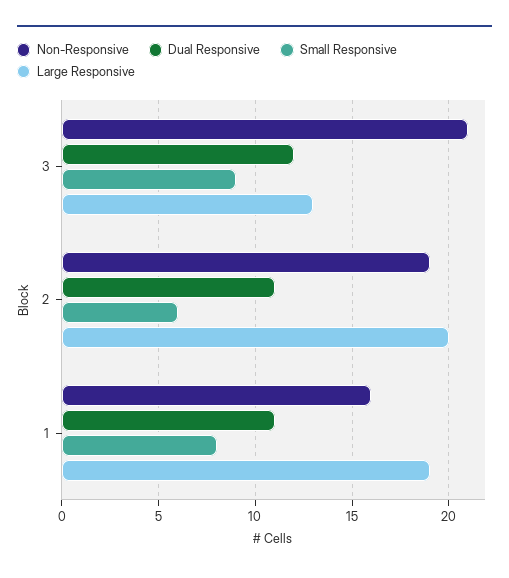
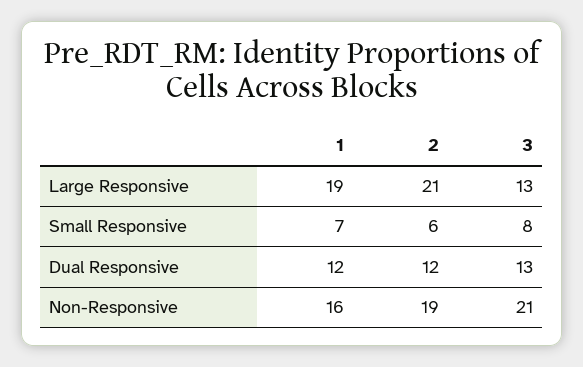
  {
    "Non-Responsive": {
      "3": 21,
      "2": 19,
      "1": 16
    },
    "Dual Responsive": {
-     "3": 12,
+     "3": 13,
-     "2": 11,
+     "2": 12,
-     "1": 11
+     "1": 12
    },
    "Small Responsive": {
-     "3": 9,
+     "3": 8,
      "2": 6,
-     "1": 8
+     "1": 7
    },
    "Large Responsive": {
      "3": 13,
-     "2": 20,
+     "2": 21,
      "1": 19
    }
  }

